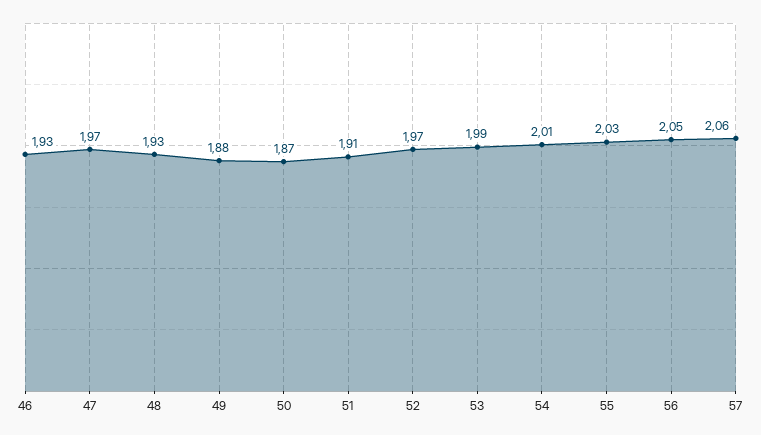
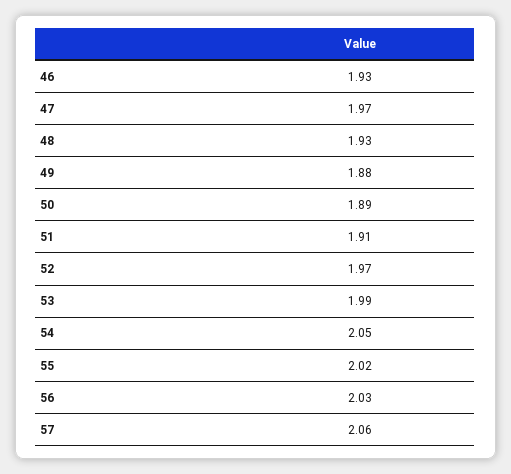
  {
    "46": 1.93,
    "47": 1.97,
    "48": 1.93,
    "49": 1.88,
-   "50": 1.87,
+   "50": 1.89,
    "51": 1.91,
    "52": 1.97,
    "53": 1.99,
-   "54": 2.01,
+   "54": 2.05,
-   "55": 2.03,
+   "55": 2.02,
-   "56": 2.05,
+   "56": 2.03,
    "57": 2.06
  }

